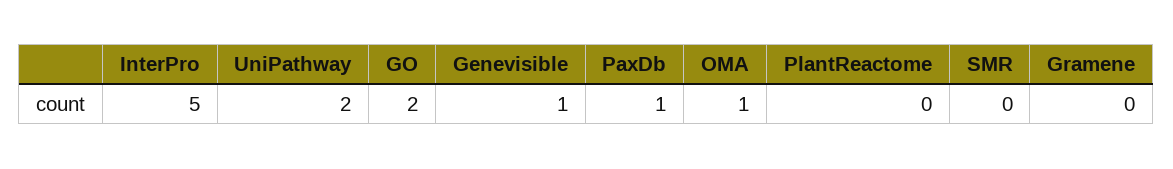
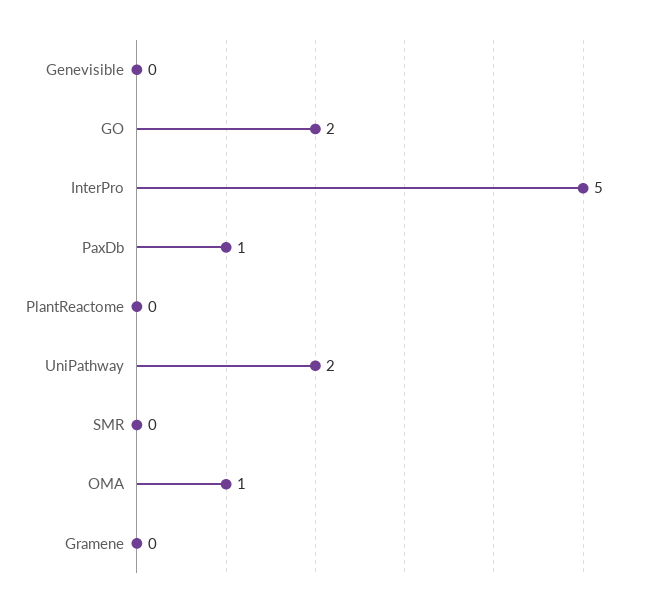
  {
    "InterPro": 5,
    "UniPathway": 2,
    "GO": 2,
-   "Genevisible": 1,
+   "Genevisible": 0,
    "PaxDb": 1,
    "OMA": 1,
    "PlantReactome": 0,
    "SMR": 0,
    "Gramene": 0
  }

